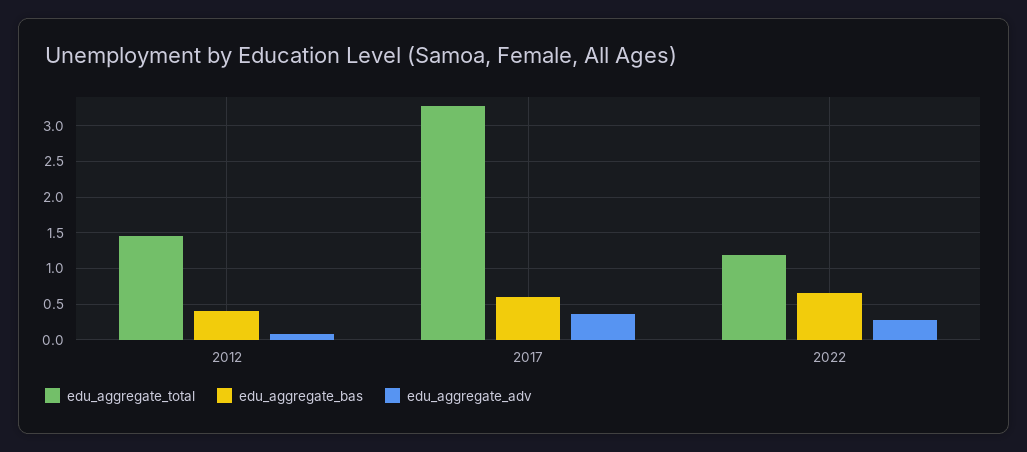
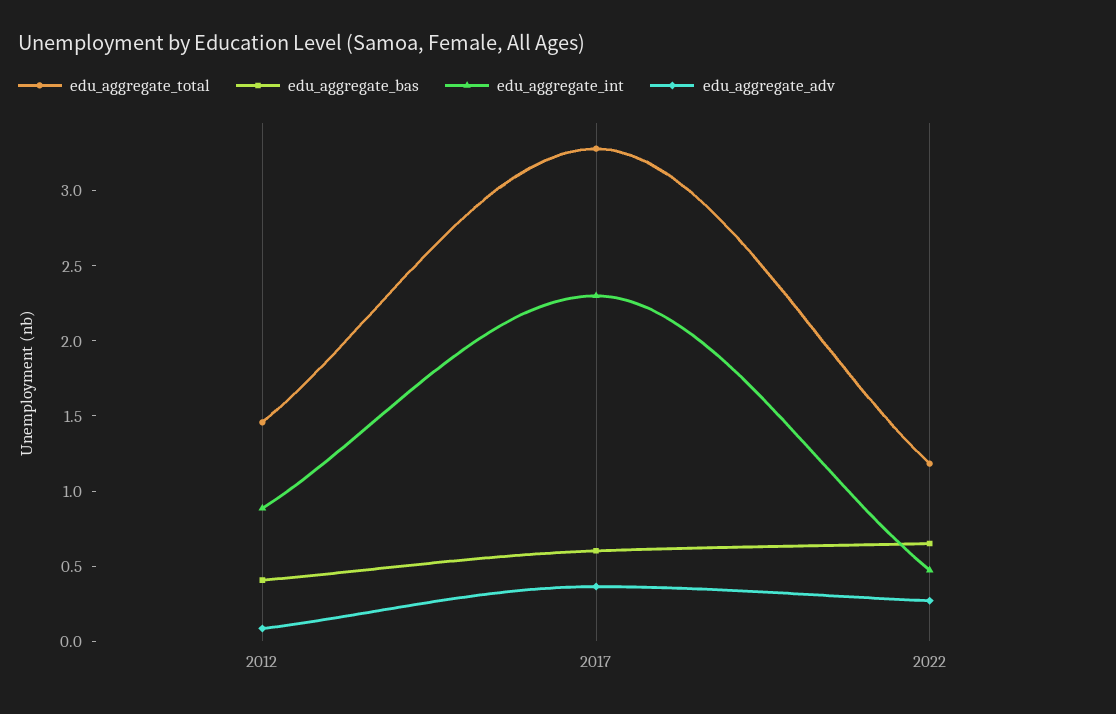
  {
    "edu_aggregate_total": {
      "2012": 1.5,
      "2017": 3.3,
      "2022": 1.2
    },
    "edu_aggregate_bas": {
      "2012": 0.4,
      "2017": 0.6,
      "2022": 0.7
    },
    "edu_aggregate_adv": {
      "2012": 0.1,
      "2017": 0.4,
      "2022": 0.3
-   }
+   },
+   "edu_aggregate_int": {
+     "2012": 0.9,
+     "2017": 2.3,
+     "2022": 0.5
+   }
  }

